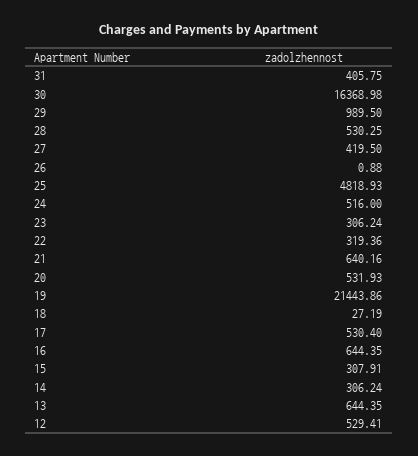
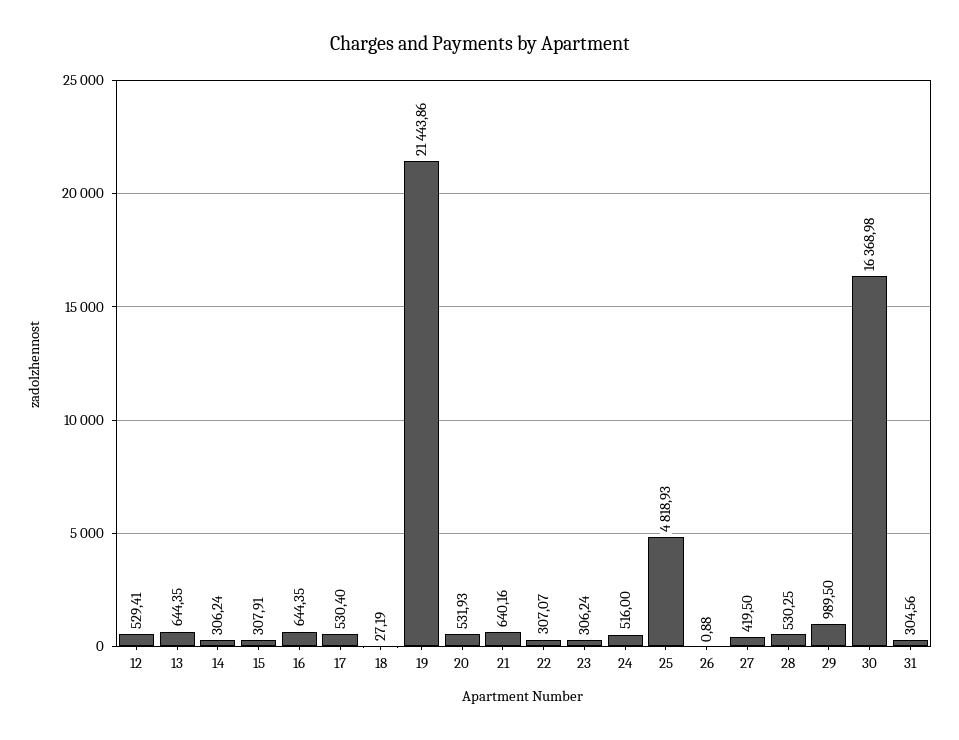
  {
-   "31": 405.75,
+   "31": 304.56,
    "30": 16368.98,
    "29": 989.5,
    "28": 530.25,
    "27": 419.5,
    "26": 0.88,
    "25": 4818.93,
    "24": 516,
    "23": 306.24,
-   "22": 319.36,
+   "22": 307.07,
    "21": 640.16,
    "20": 531.93,
    "19": 21443.86,
    "18": 27.19,
    "17": 530.4,
    "16": 644.35,
    "15": 307.91,
    "14": 306.24,
    "13": 644.35,
    "12": 529.41
  }

